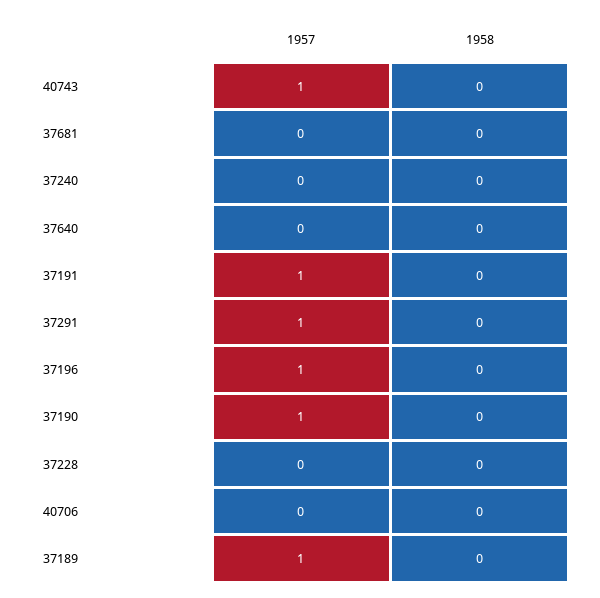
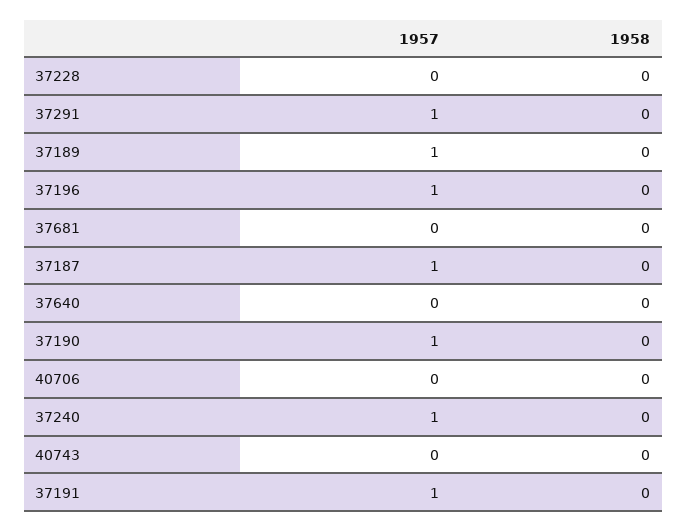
  {
    "1957": {
-     "40743": 1,
+     "40743": 0,
      "37681": 0,
-     "37240": 0,
+     "37240": 1,
      "37640": 0,
      "37191": 1,
      "37291": 1,
      "37196": 1,
      "37190": 1,
      "37228": 0,
      "40706": 0,
-     "37189": 1
+     "37189": 1,
+     "37187": 1
    },
    "1958": {
      "40743": 0,
      "37681": 0,
      "37240": 0,
      "37640": 0,
      "37191": 0,
      "37291": 0,
      "37196": 0,
      "37190": 0,
      "37228": 0,
      "40706": 0,
-     "37189": 0
+     "37189": 0,
+     "37187": 0
    }
  }

